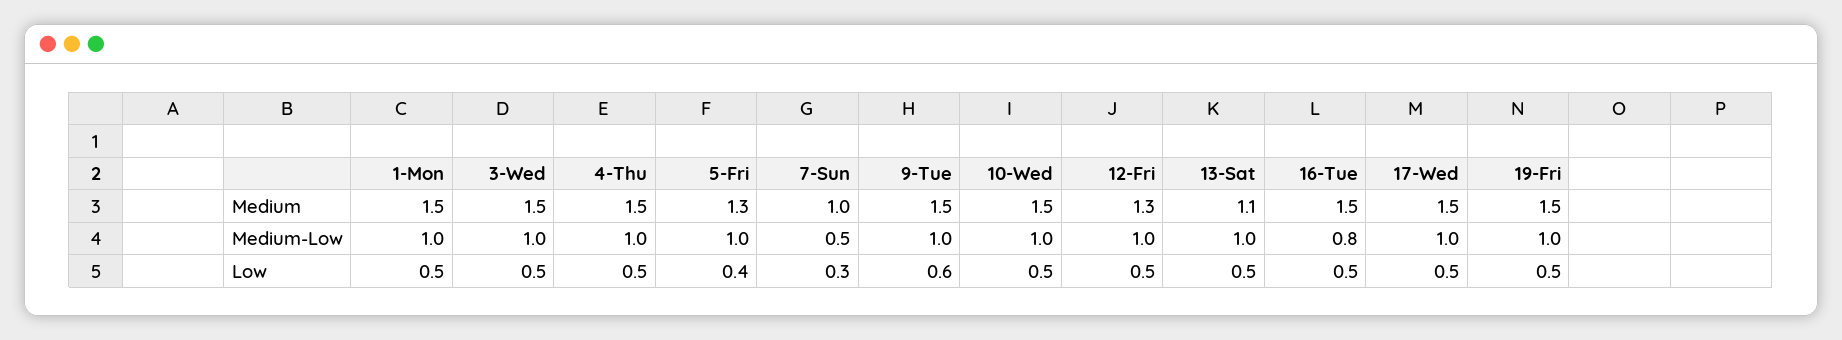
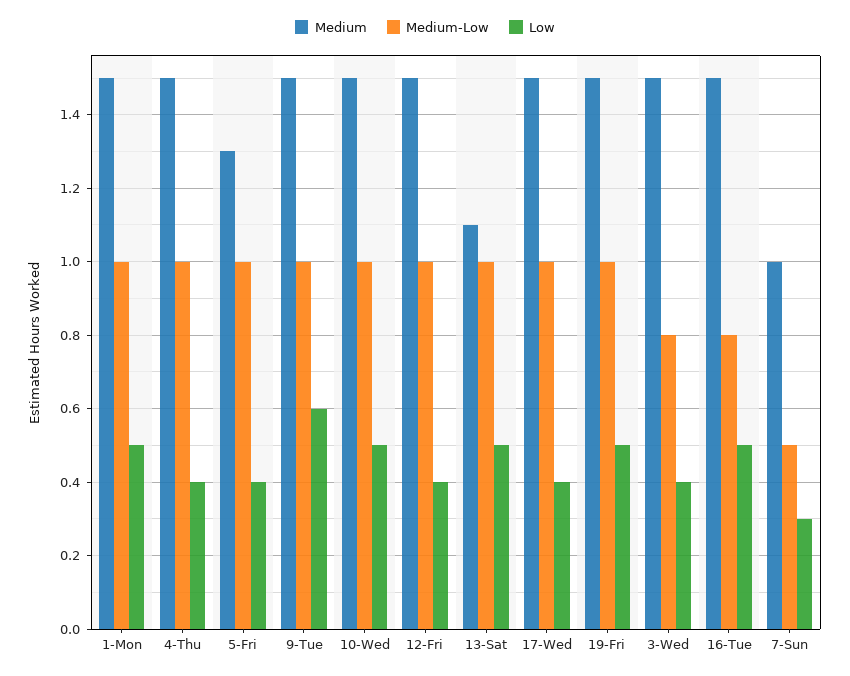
  {
    "Medium": {
      "1-Mon": 1.5,
      "3-Wed": 1.5,
      "4-Thu": 1.5,
      "5-Fri": 1.3,
      "7-Sun": 1,
      "9-Tue": 1.5,
      "10-Wed": 1.5,
-     "12-Fri": 1.3,
+     "12-Fri": 1.5,
      "13-Sat": 1.1,
      "16-Tue": 1.5,
      "17-Wed": 1.5,
      "19-Fri": 1.5
    },
    "Medium-Low": {
      "1-Mon": 1,
-     "3-Wed": 1,
+     "3-Wed": 0.8,
      "4-Thu": 1,
      "5-Fri": 1,
      "7-Sun": 0.5,
      "9-Tue": 1,
      "10-Wed": 1,
      "12-Fri": 1,
      "13-Sat": 1,
      "16-Tue": 0.8,
      "17-Wed": 1,
      "19-Fri": 1
    },
    "Low": {
      "1-Mon": 0.5,
-     "3-Wed": 0.5,
+     "3-Wed": 0.4,
-     "4-Thu": 0.5,
+     "4-Thu": 0.4,
      "5-Fri": 0.4,
      "7-Sun": 0.3,
      "9-Tue": 0.6,
      "10-Wed": 0.5,
-     "12-Fri": 0.5,
+     "12-Fri": 0.4,
      "13-Sat": 0.5,
      "16-Tue": 0.5,
-     "17-Wed": 0.5,
+     "17-Wed": 0.4,
      "19-Fri": 0.5
    }
  }

